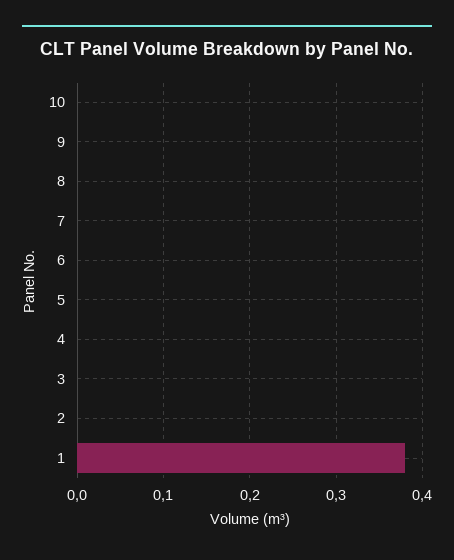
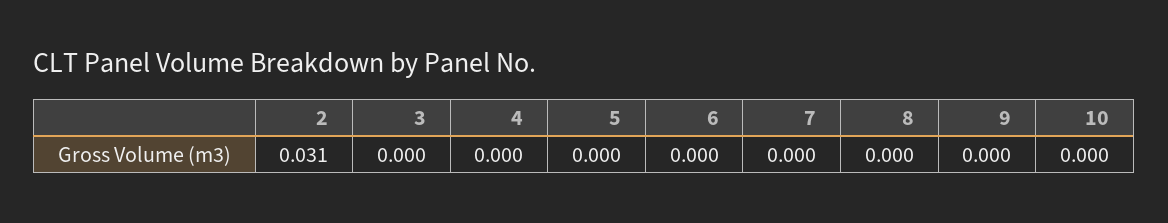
  {
    "10": 0,
    "9": 0,
    "8": 0,
    "7": 0,
    "6": 0,
    "5": 0,
    "4": 0,
    "3": 0,
-   "2": 0,
+   "2": 0.031
-   "1": 0.38
  }

